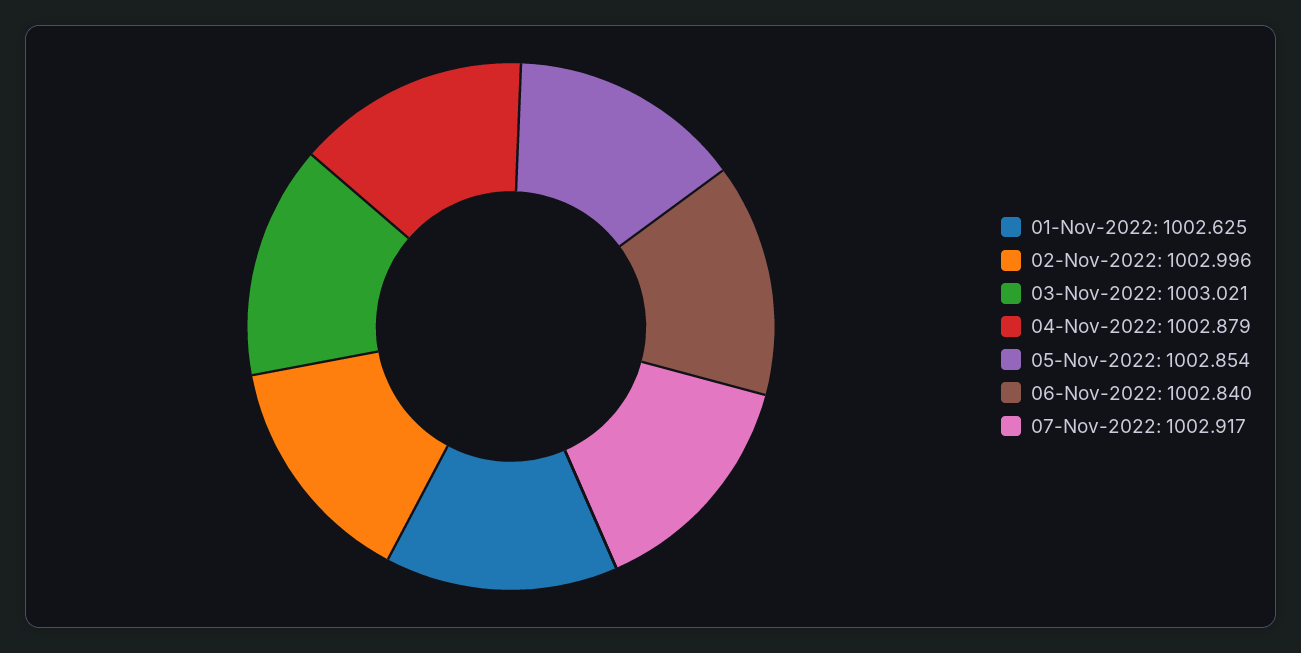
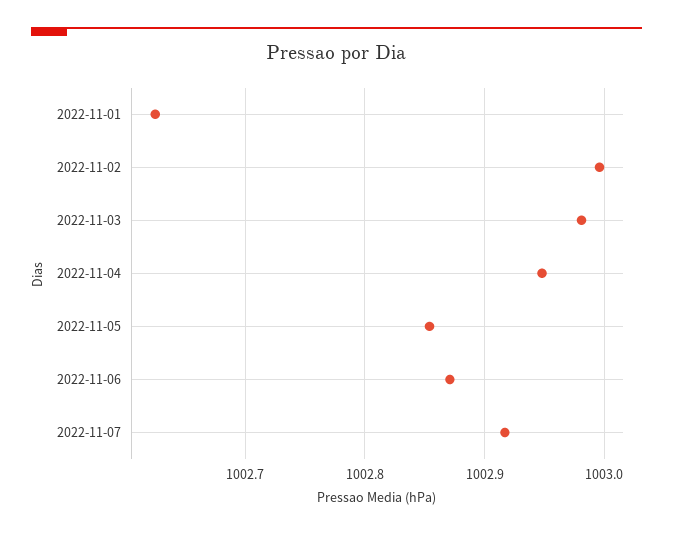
  {
    "01-Nov-2022": 1002.625,
    "02-Nov-2022": 1002.996,
-   "03-Nov-2022": 1003.021,
+   "03-Nov-2022": 1002.98,
-   "04-Nov-2022": 1002.879,
+   "04-Nov-2022": 1002.95,
    "05-Nov-2022": 1002.854,
-   "06-Nov-2022": 1002.84,
+   "06-Nov-2022": 1002.87,
    "07-Nov-2022": 1002.917
  }

